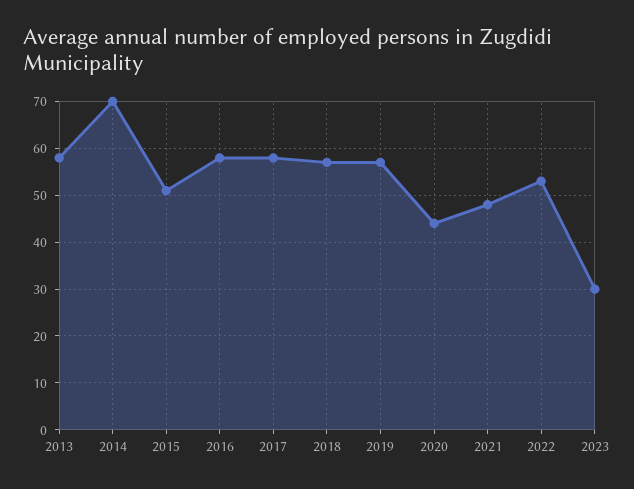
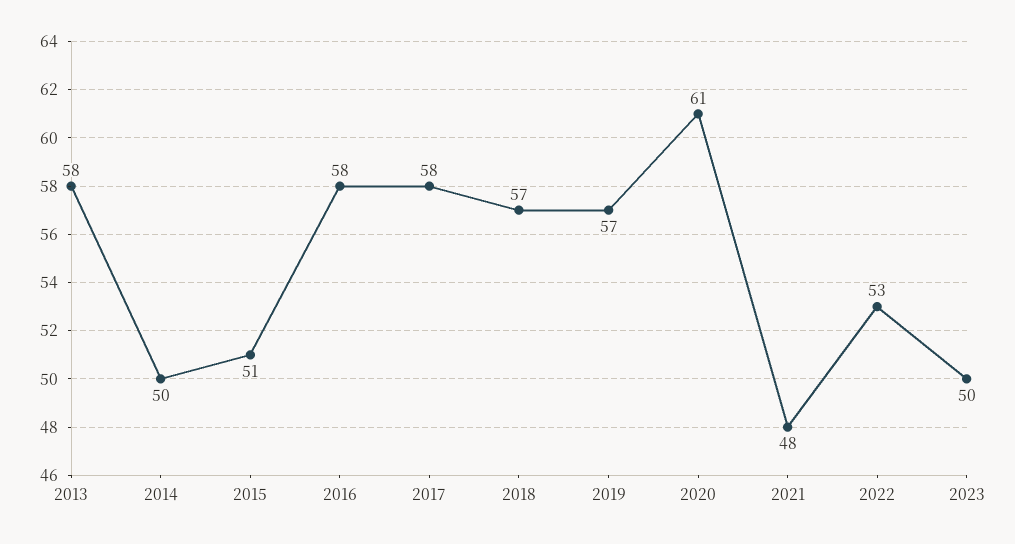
  {
    "2013": 58,
-   "2014": 70,
+   "2014": 50,
    "2015": 51,
    "2016": 58,
    "2017": 58,
    "2018": 57,
    "2019": 57,
-   "2020": 45,
+   "2020": 61,
    "2021": 48,
    "2022": 53,
-   "2023": 30
+   "2023": 50
  }

